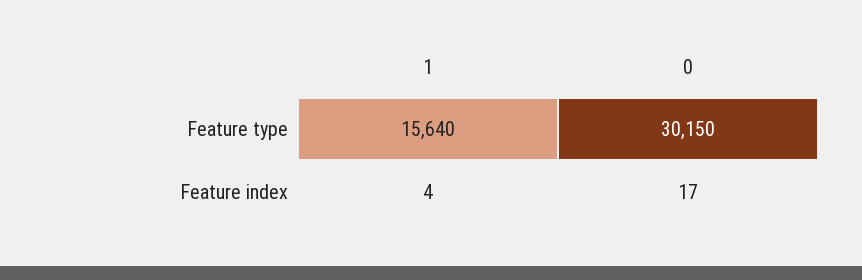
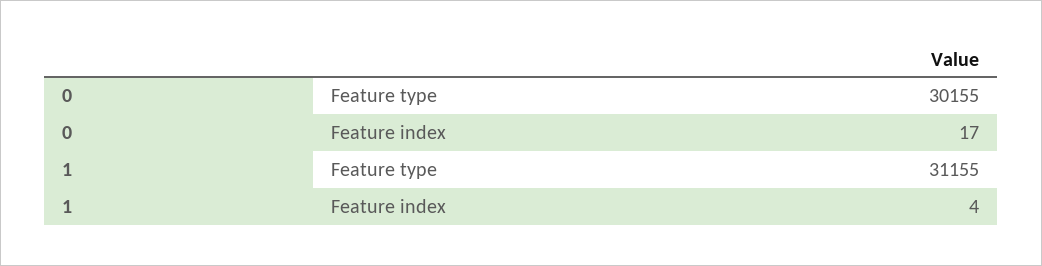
  {
    "1": {
-     "Feature type": 15640,
+     "Feature type": 31155,
      "Feature index": 4
    },
    "0": {
-     "Feature type": 30150,
+     "Feature type": 30155,
      "Feature index": 17
    }
  }

